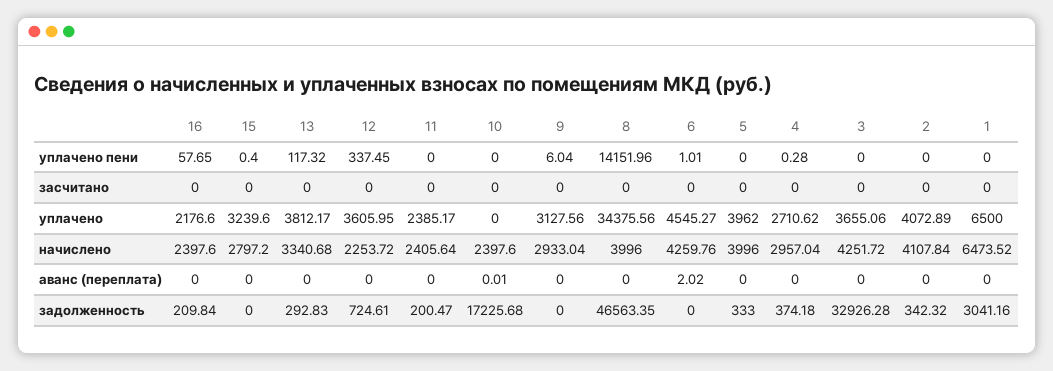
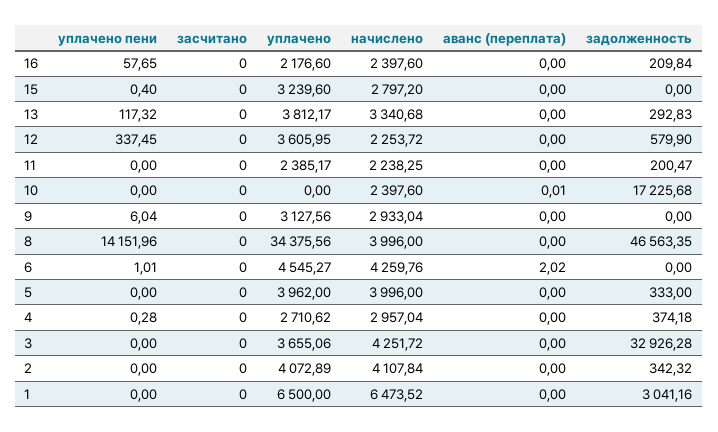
  {
    "16": {
      "уплачено пени": 57.65,
      "засчитано": 0,
      "уплачено": 2176.6,
      "начислено": 2397.6,
      "аванс (переплата)": 0,
      "задолженность": 209.84
    },
    "15": {
      "уплачено пени": 0.4,
      "засчитано": 0,
      "уплачено": 3239.6,
      "начислено": 2797.2,
      "аванс (переплата)": 0,
      "задолженность": 0
    },
    "13": {
      "уплачено пени": 117.32,
      "засчитано": 0,
      "уплачено": 3812.17,
      "начислено": 3340.68,
      "аванс (переплата)": 0,
      "задолженность": 292.83
    },
    "12": {
      "уплачено пени": 337.45,
      "засчитано": 0,
      "уплачено": 3605.95,
      "начислено": 2253.72,
      "аванс (переплата)": 0,
-     "задолженность": 724.61
+     "задолженность": 579.9
    },
    "11": {
      "уплачено пени": 0,
      "засчитано": 0,
      "уплачено": 2385.17,
-     "начислено": 2405.64,
+     "начислено": 2238.25,
      "аванс (переплата)": 0,
      "задолженность": 200.47
    },
    "10": {
      "уплачено пени": 0,
      "засчитано": 0,
      "уплачено": 0,
      "начислено": 2397.6,
      "аванс (переплата)": 0.01,
      "задолженность": 17225.68
    },
    "9": {
      "уплачено пени": 6.04,
      "засчитано": 0,
      "уплачено": 3127.56,
      "начислено": 2933.04,
      "аванс (переплата)": 0,
      "задолженность": 0
    },
    "8": {
      "уплачено пени": 14151.96,
      "засчитано": 0,
      "уплачено": 34375.56,
      "начислено": 3996,
      "аванс (переплата)": 0,
      "задолженность": 46563.35
    },
    "6": {
      "уплачено пени": 1.01,
      "засчитано": 0,
      "уплачено": 4545.27,
      "начислено": 4259.76,
      "аванс (переплата)": 2.02,
      "задолженность": 0
    },
    "5": {
      "уплачено пени": 0,
      "засчитано": 0,
      "уплачено": 3962,
      "начислено": 3996,
      "аванс (переплата)": 0,
      "задолженность": 333
    },
    "4": {
      "уплачено пени": 0.28,
      "засчитано": 0,
      "уплачено": 2710.62,
      "начислено": 2957.04,
      "аванс (переплата)": 0,
      "задолженность": 374.18
    },
    "3": {
      "уплачено пени": 0,
      "засчитано": 0,
      "уплачено": 3655.06,
      "начислено": 4251.72,
      "аванс (переплата)": 0,
      "задолженность": 32926.28
    },
    "2": {
      "уплачено пени": 0,
      "засчитано": 0,
      "уплачено": 4072.89,
      "начислено": 4107.84,
      "аванс (переплата)": 0,
      "задолженность": 342.32
    },
    "1": {
      "уплачено пени": 0,
      "засчитано": 0,
      "уплачено": 6500,
      "начислено": 6473.52,
      "аванс (переплата)": 0,
      "задолженность": 3041.16
    }
  }

